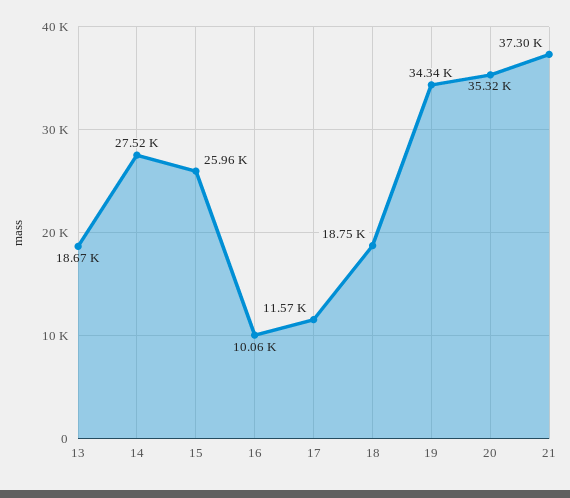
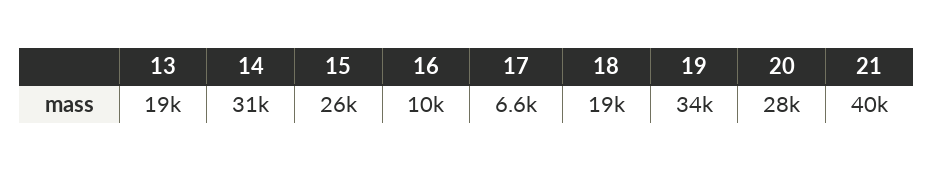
  {
    "13": 18670,
-   "14": 27520,
+   "14": 31000,
    "15": 25960,
    "16": 10060,
-   "17": 11570,
+   "17": 6600,
    "18": 18750,
    "19": 34340,
-   "20": 35320,
+   "20": 28000,
-   "21": 37300
+   "21": 40000
  }

